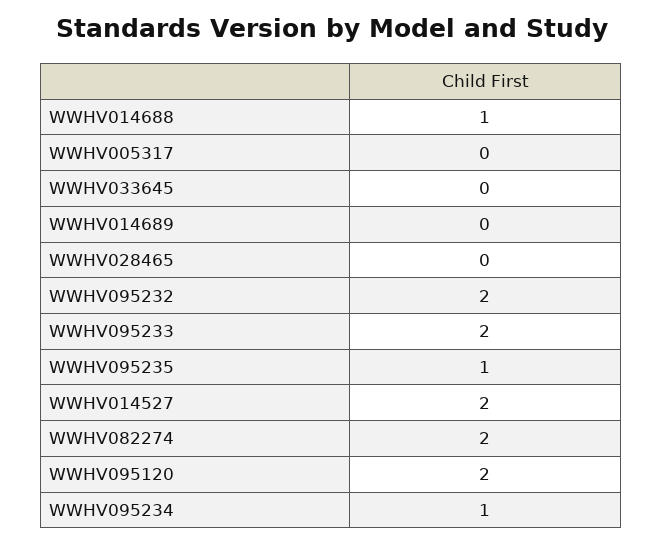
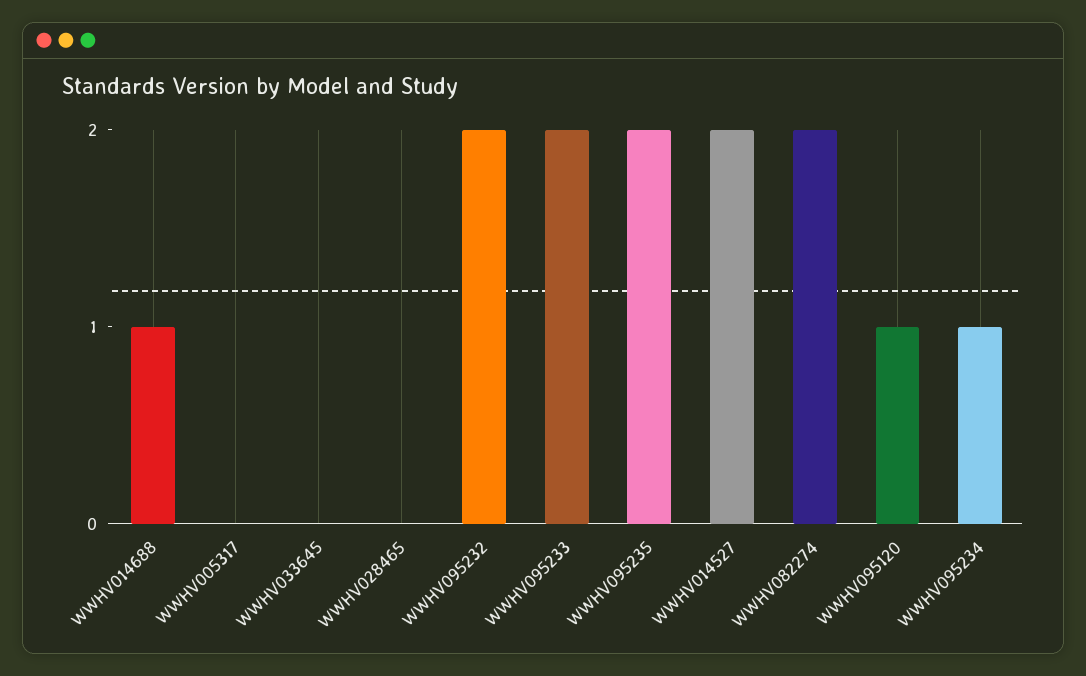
  {
    "WWHV014688": 1,
    "WWHV005317": 0,
    "WWHV033645": 0,
-   "WWHV014689": 0,
    "WWHV028465": 0,
    "WWHV095232": 2,
    "WWHV095233": 2,
-   "WWHV095235": 1,
+   "WWHV095235": 2,
    "WWHV014527": 2,
    "WWHV082274": 2,
-   "WWHV095120": 2,
+   "WWHV095120": 1,
    "WWHV095234": 1
  }

